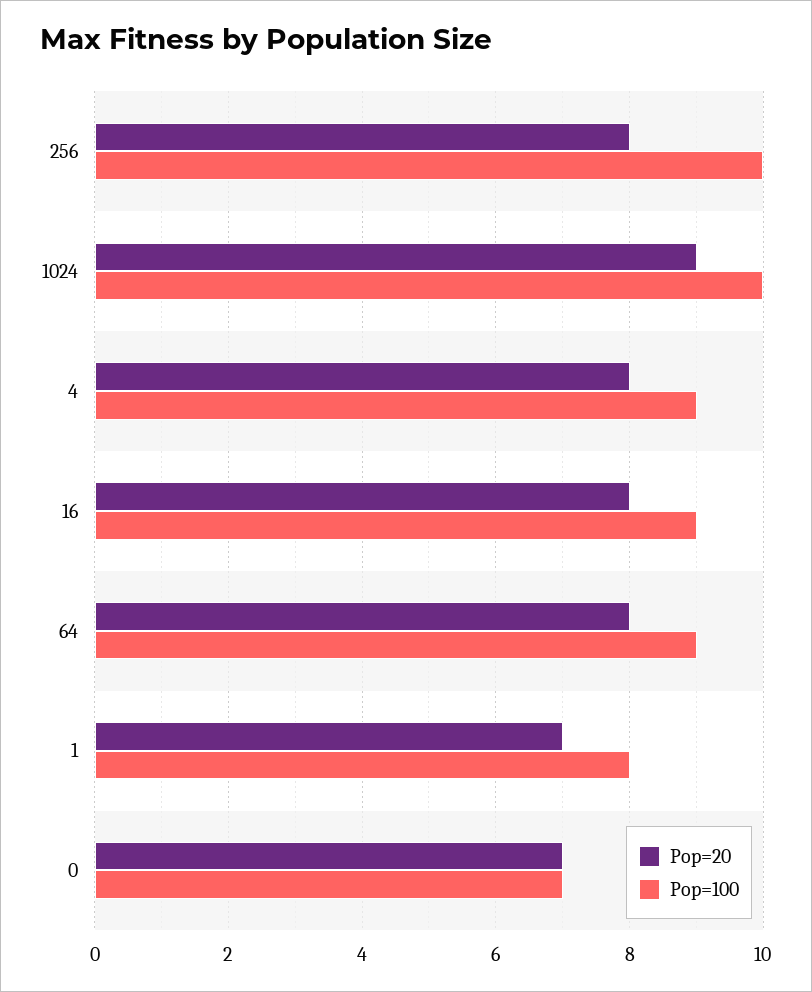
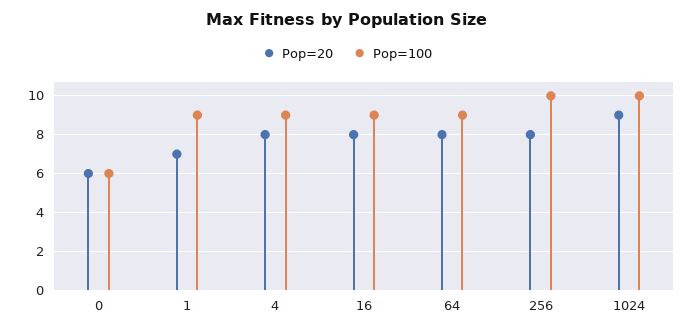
  {
    "Pop=20": {
      "256": 8,
      "1024": 9,
      "4": 8,
      "16": 8,
      "64": 8,
      "1": 7,
-     "0": 7
+     "0": 6
    },
    "Pop=100": {
      "256": 10,
      "1024": 10,
      "4": 9,
      "16": 9,
      "64": 9,
-     "1": 8,
+     "1": 9,
-     "0": 7
+     "0": 6
    }
  }

